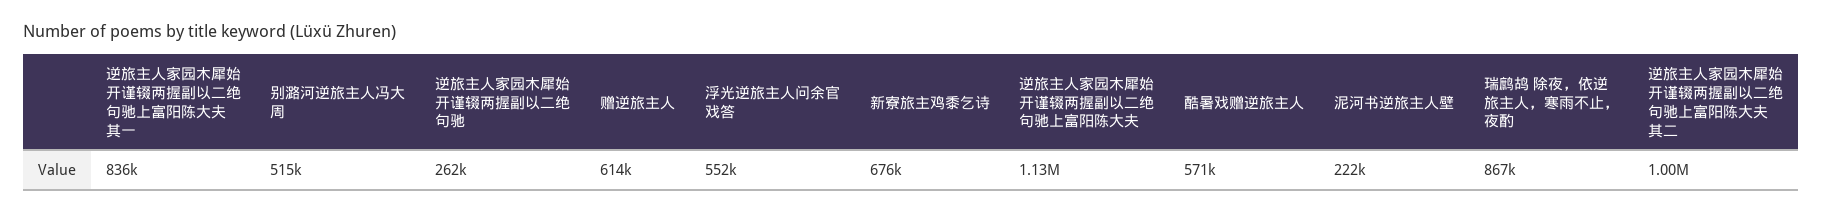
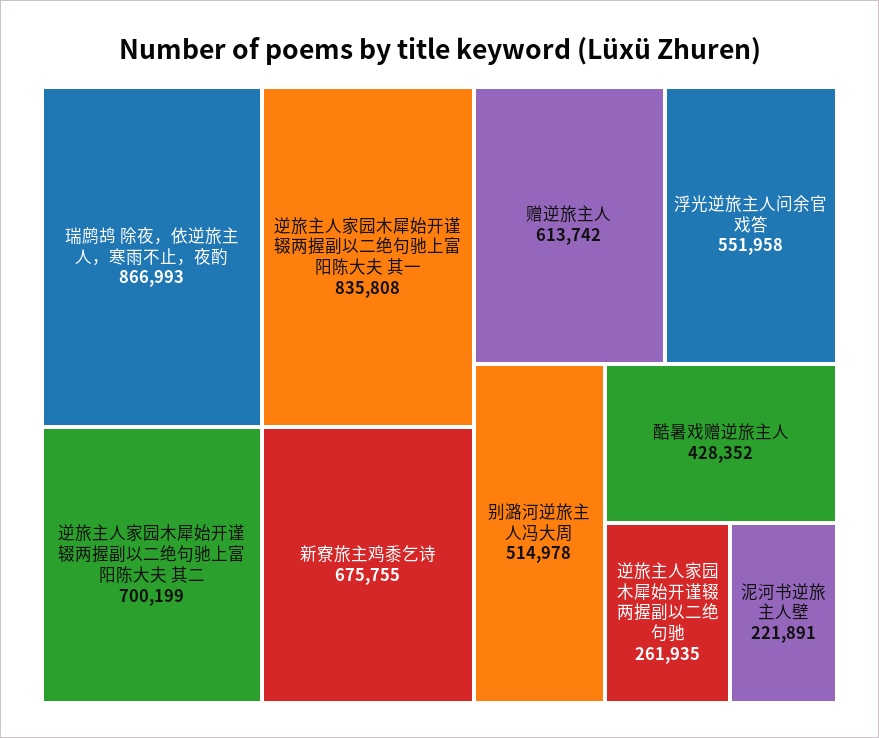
  {
    "逆旅主人家园木犀始开谨辍两握副以二绝句驰上富阳陈大夫 其一": 835808,
    "别潞河逆旅主人冯大周": 514978,
    "逆旅主人家园木犀始开谨辍两握副以二绝句驰": 261935,
    "赠逆旅主人": 613742,
    "浮光逆旅主人问余官戏答": 551958,
    "新寮旅主鸡黍乞诗": 675755,
-   "逆旅主人家园木犀始开谨辍两握副以二绝句驰上富阳陈大夫": 1130000,
-   "酷暑戏赠逆旅主人": 571000,
+   "酷暑戏赠逆旅主人": 428352,
    "泥河书逆旅主人壁": 221891,
    "瑞鹧鸪 除夜，依逆旅主人，寒雨不止，夜酌": 866993,
-   "逆旅主人家园木犀始开谨辍两握副以二绝句驰上富阳陈大夫 其二": 1000000
+   "逆旅主人家园木犀始开谨辍两握副以二绝句驰上富阳陈大夫 其二": 700199
  }

